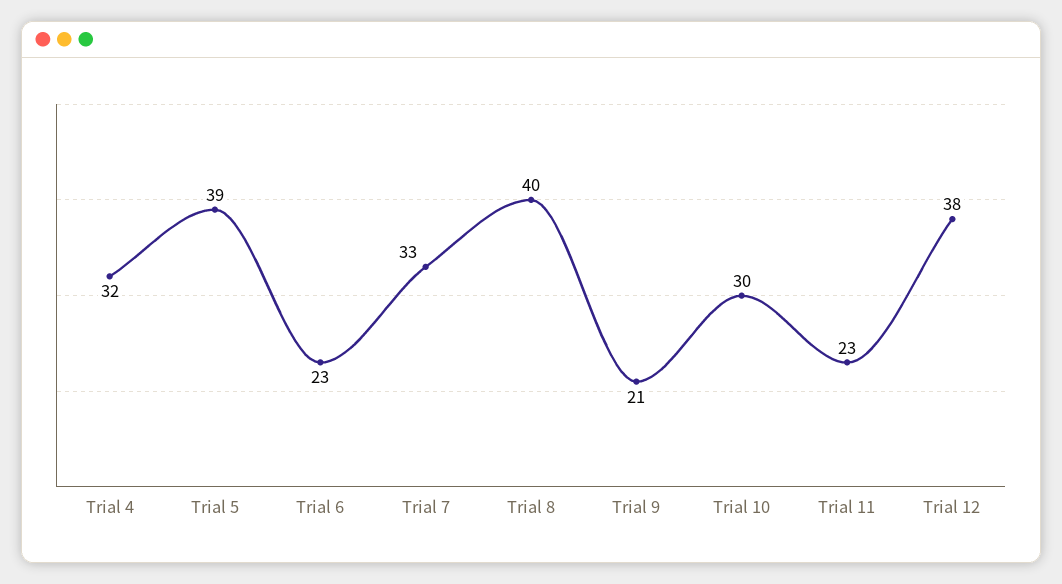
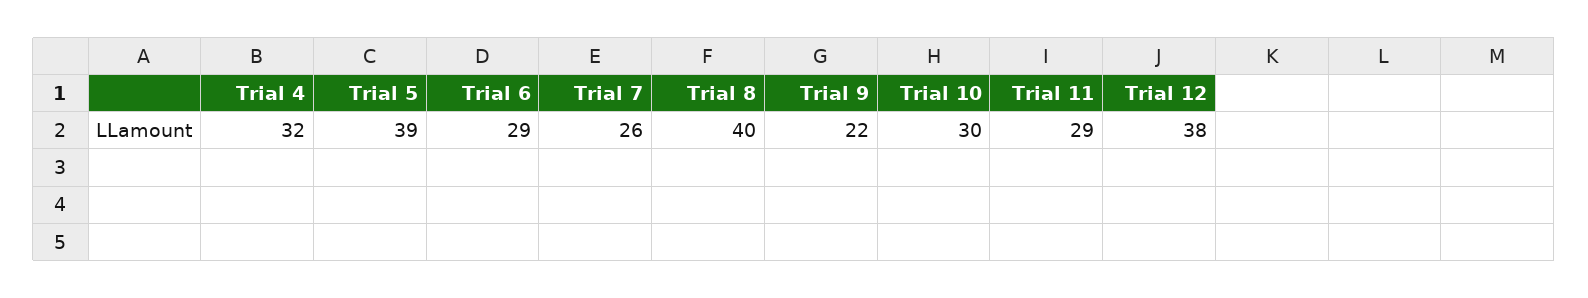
  {
    "Trial 4": 32,
    "Trial 5": 39,
-   "Trial 6": 23,
+   "Trial 6": 29,
-   "Trial 7": 33,
+   "Trial 7": 26,
    "Trial 8": 40,
-   "Trial 9": 21,
+   "Trial 9": 22,
    "Trial 10": 30,
-   "Trial 11": 23,
+   "Trial 11": 29,
    "Trial 12": 38
  }

